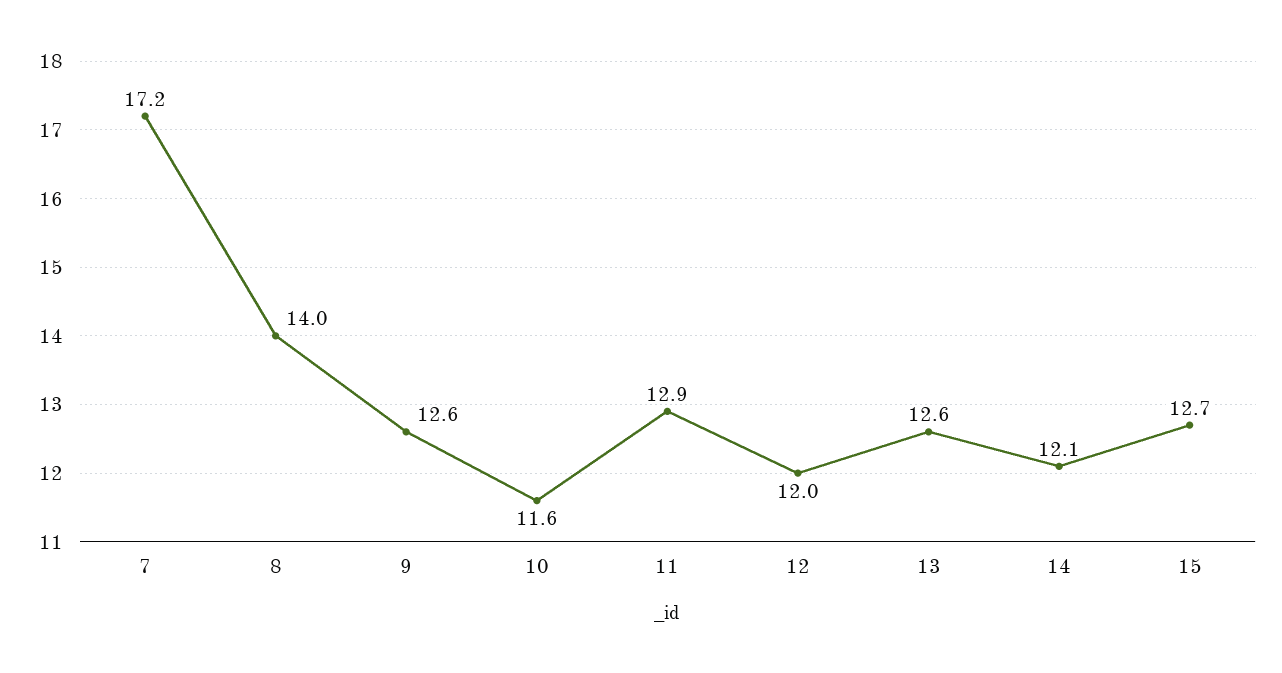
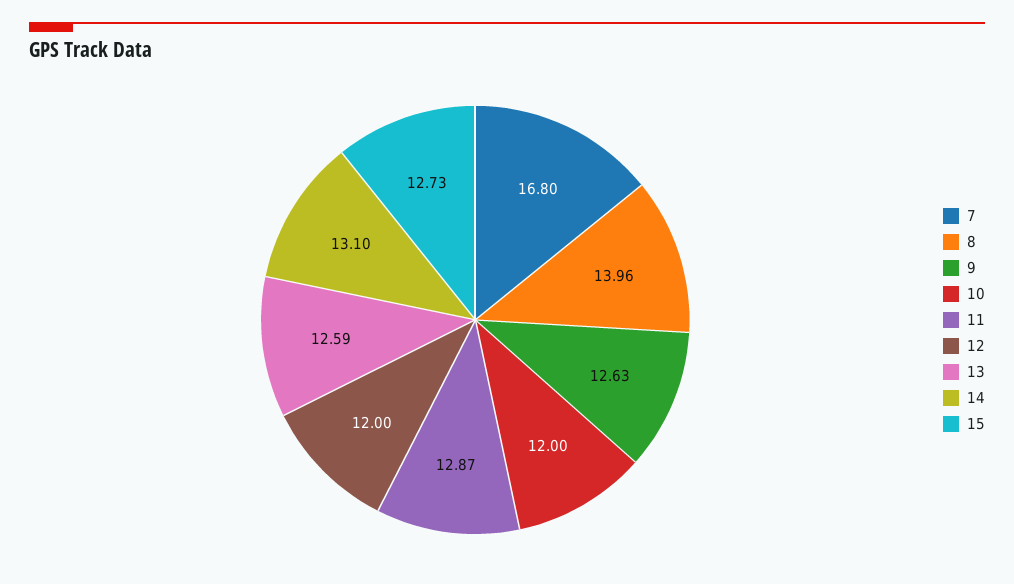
  {
-   "7": 17.2,
+   "7": 16.8,
    "8": 13.96,
    "9": 12.63,
-   "10": 11.6,
+   "10": 12,
    "11": 12.87,
    "12": 12,
    "13": 12.59,
-   "14": 12.1,
+   "14": 13.1,
    "15": 12.73
  }

